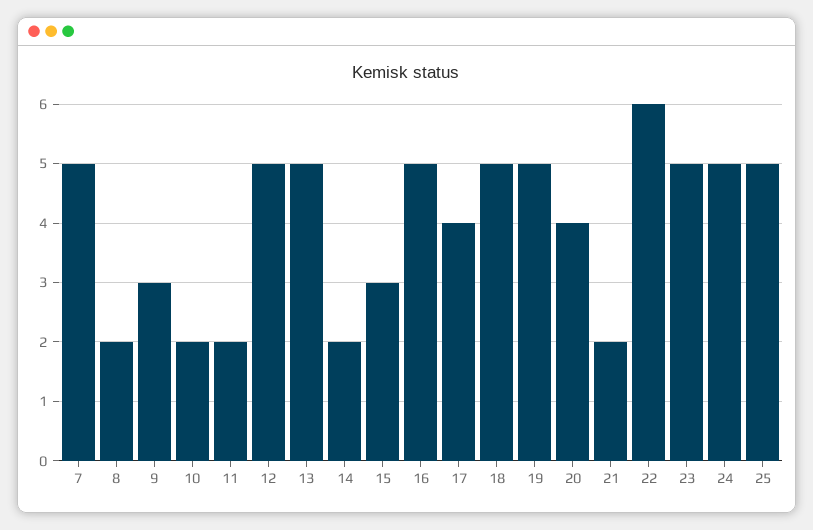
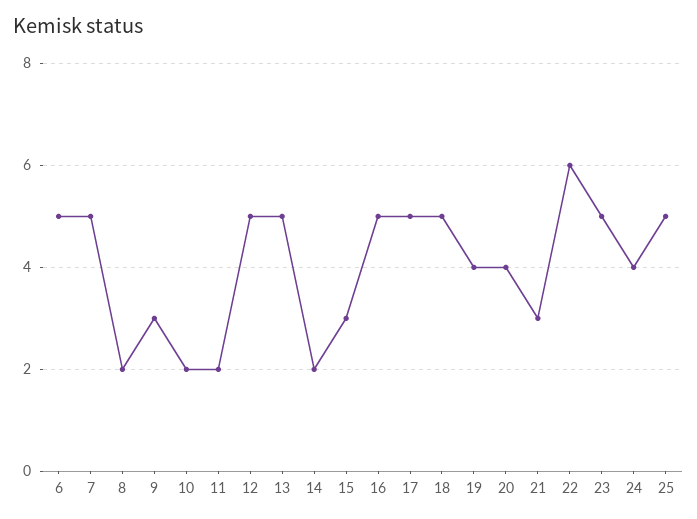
  {
    "7": 5,
    "8": 2,
    "9": 3,
    "10": 2,
    "11": 2,
    "12": 5,
    "13": 5,
    "14": 2,
    "15": 3,
    "16": 5,
-   "17": 4,
+   "17": 5,
    "18": 5,
-   "19": 5,
+   "19": 4,
    "20": 4,
-   "21": 2,
+   "21": 3,
    "22": 6,
    "23": 5,
-   "24": 5,
+   "24": 4,
-   "25": 5
+   "25": 5,
+   "6": 5
  }

